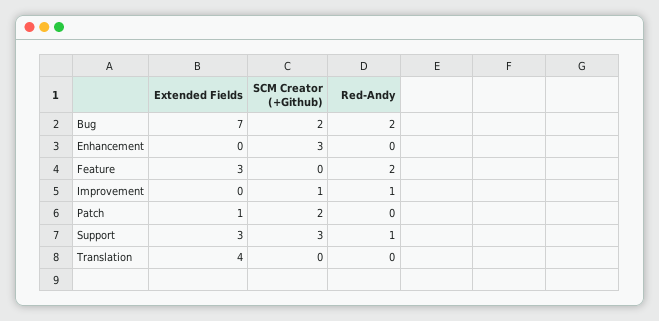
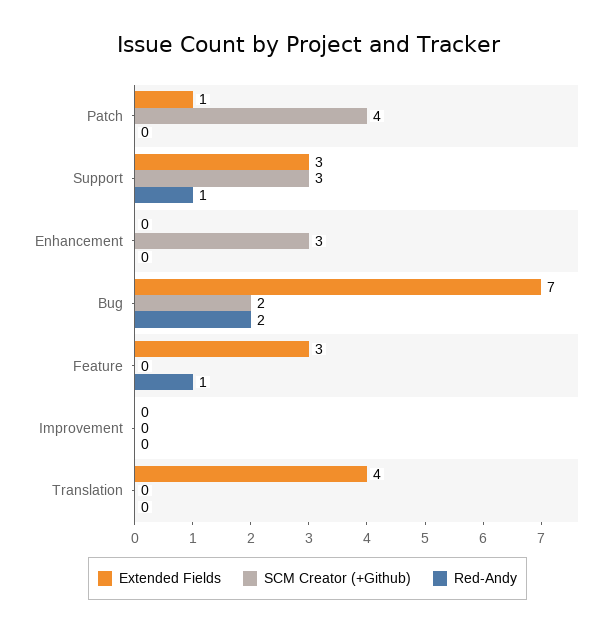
  {
    "Extended Fields": {
      "Bug": 7,
      "Enhancement": 0,
      "Feature": 3,
      "Improvement": 0,
      "Patch": 1,
      "Support": 3,
      "Translation": 4
    },
    "SCM Creator (+Github)": {
      "Bug": 2,
      "Enhancement": 3,
      "Feature": 0,
-     "Improvement": 1,
+     "Improvement": 0,
-     "Patch": 2,
+     "Patch": 4,
      "Support": 3,
      "Translation": 0
    },
    "Red-Andy": {
      "Bug": 2,
      "Enhancement": 0,
-     "Feature": 2,
+     "Feature": 1,
-     "Improvement": 1,
+     "Improvement": 0,
      "Patch": 0,
      "Support": 1,
      "Translation": 0
    }
  }

